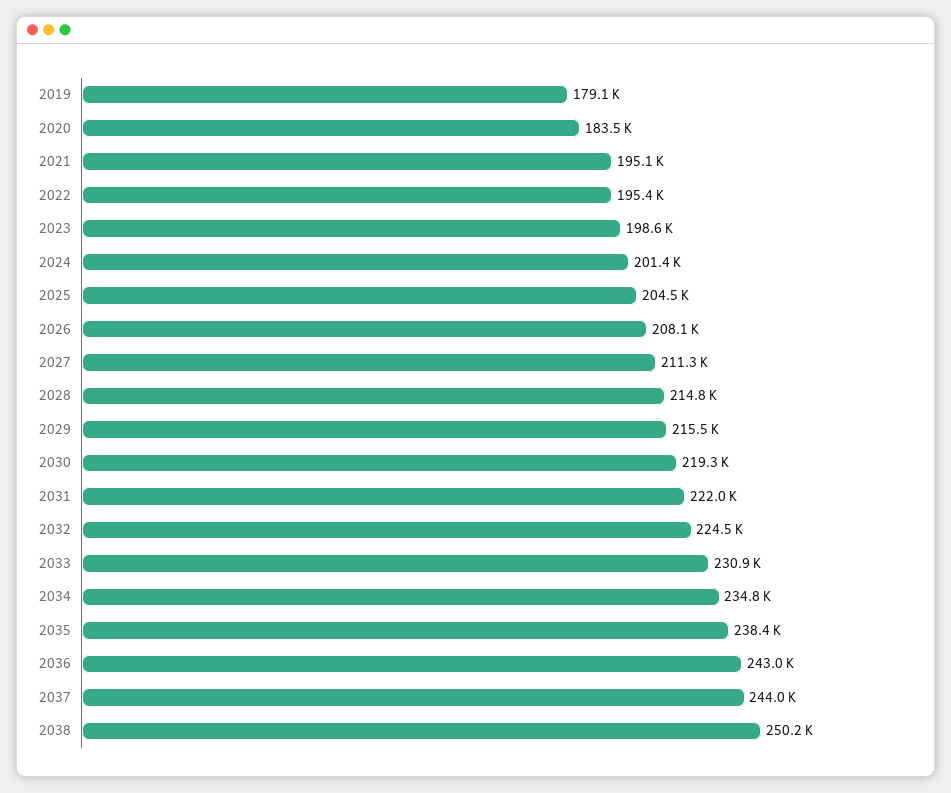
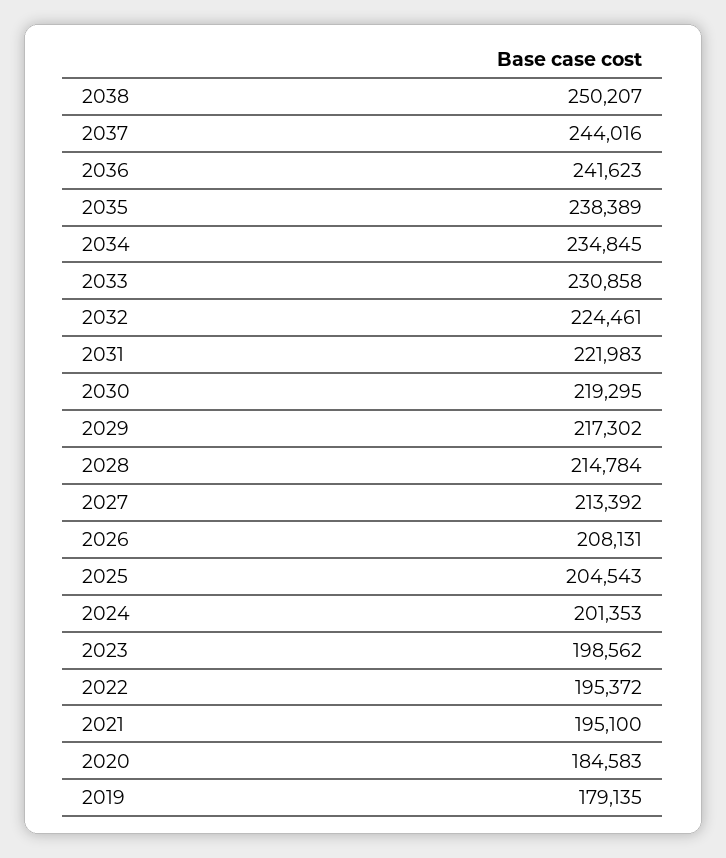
  {
    "2019": 179135,
-   "2020": 183500,
+   "2020": 184583,
    "2021": 195100,
    "2022": 195372,
    "2023": 198562,
    "2024": 201353,
    "2025": 204543,
    "2026": 208131,
-   "2027": 211300,
+   "2027": 213392,
    "2028": 214784,
-   "2029": 215500,
+   "2029": 217302,
    "2030": 219295,
    "2031": 221983,
    "2032": 224461,
    "2033": 230858,
    "2034": 234845,
    "2035": 238389,
-   "2036": 243000,
+   "2036": 241623,
    "2037": 244016,
    "2038": 250207
  }

